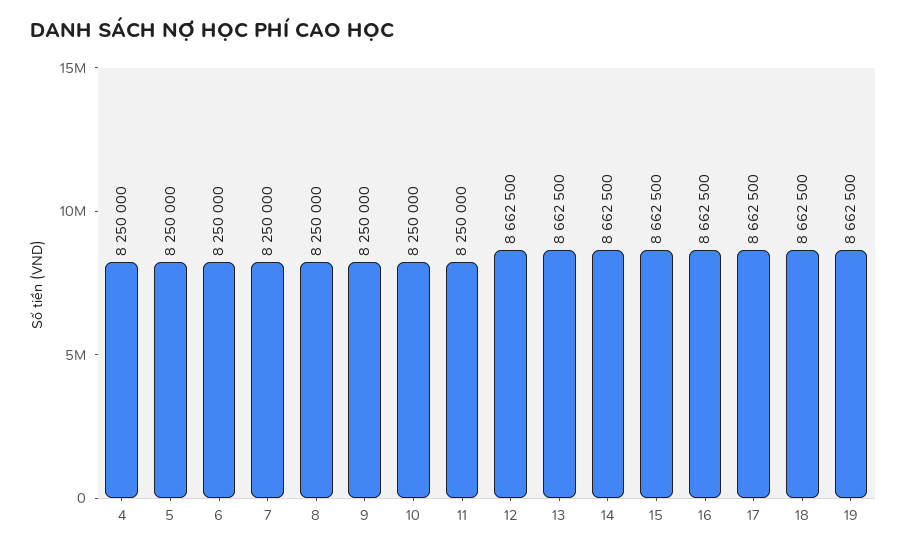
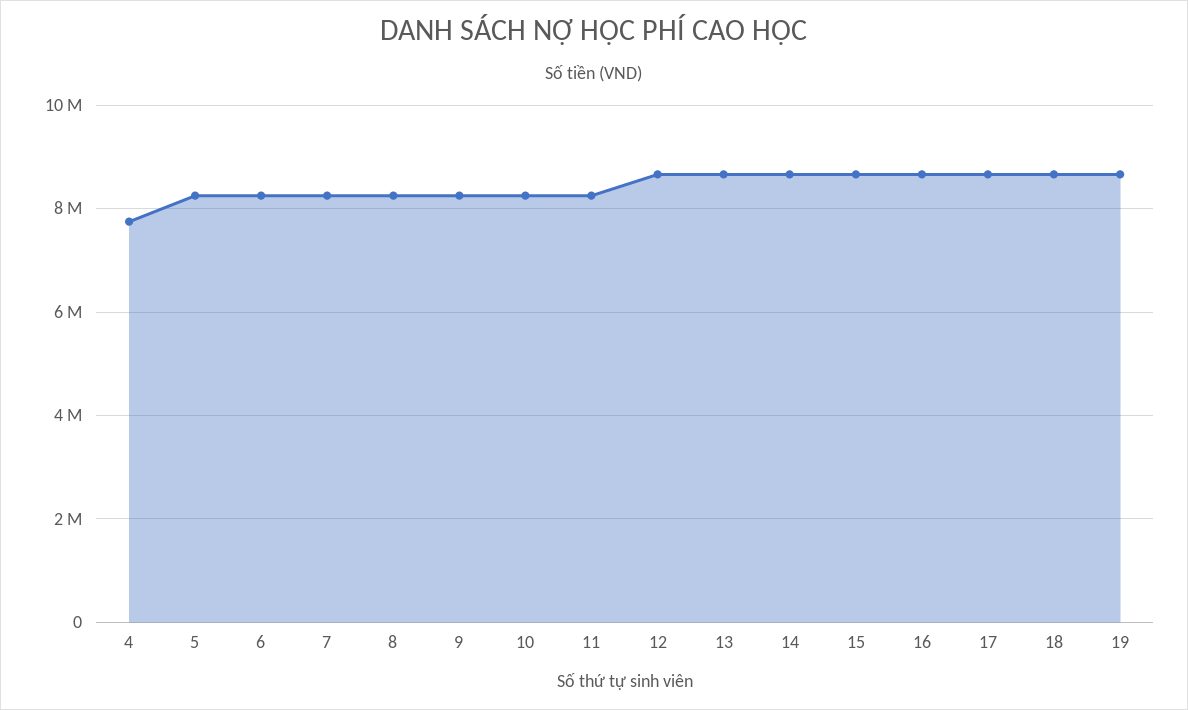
  {
-   "4": 8250000,
+   "4": 7800000,
    "5": 8250000,
    "6": 8250000,
    "7": 8250000,
    "8": 8250000,
    "9": 8250000,
    "10": 8250000,
    "11": 8250000,
    "12": 8662500,
    "13": 8662500,
    "14": 8662500,
    "15": 8662500,
    "16": 8662500,
    "17": 8662500,
    "18": 8662500,
    "19": 8662500
  }

